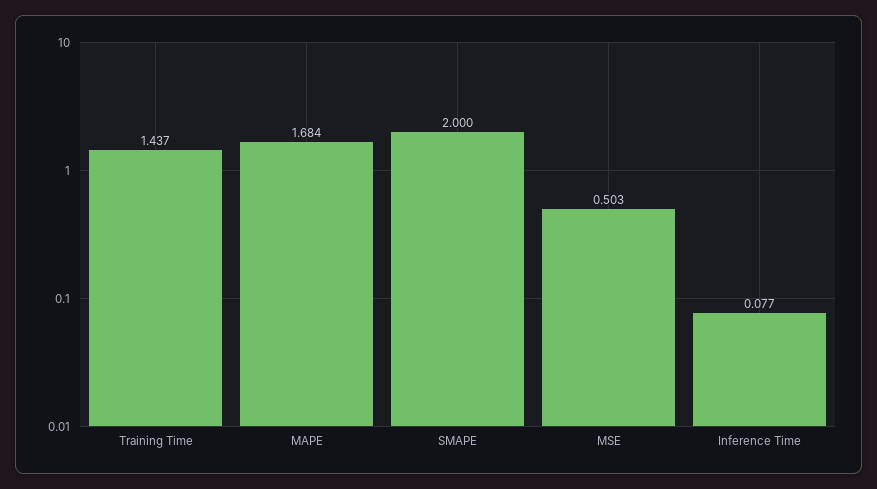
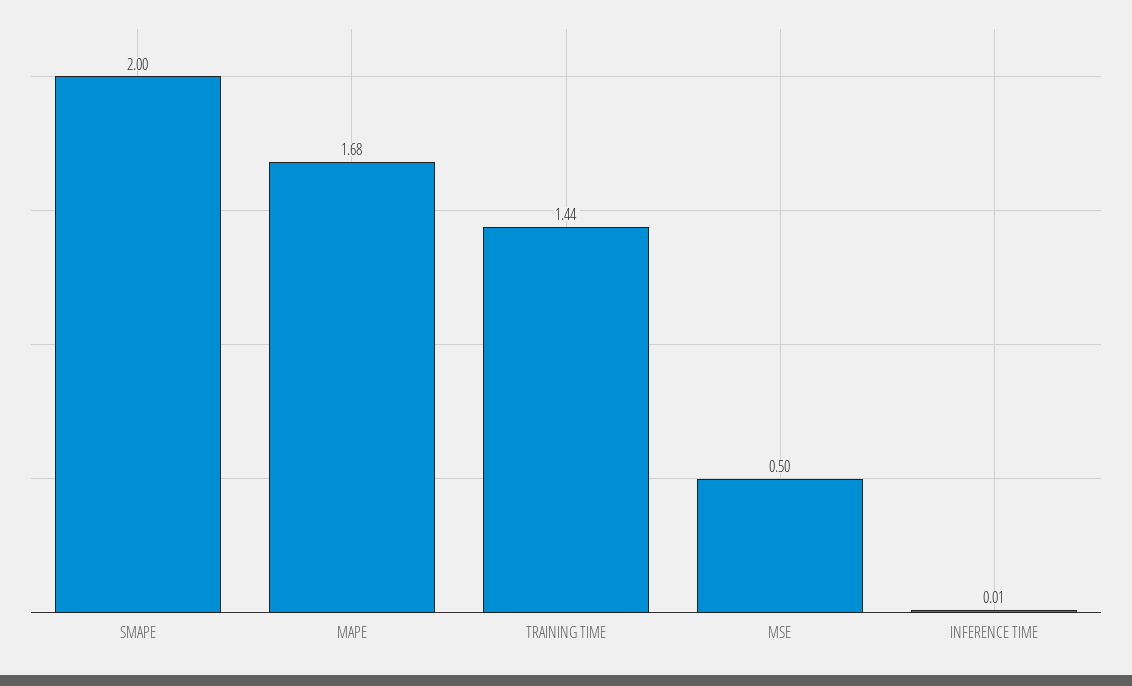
  {
    "Training Time": 1.437,
    "MAPE": 1.684,
    "SMAPE": 2,
    "MSE": 0.503,
-   "Inference Time": 0.077
+   "Inference Time": 0.01
  }

